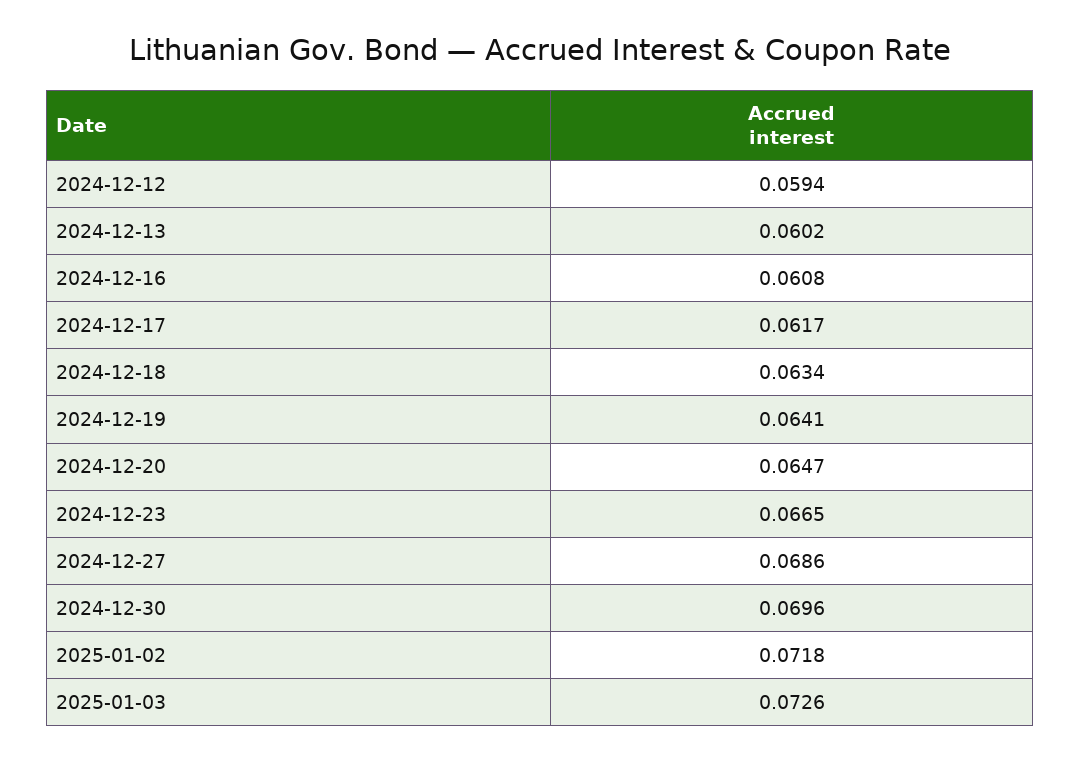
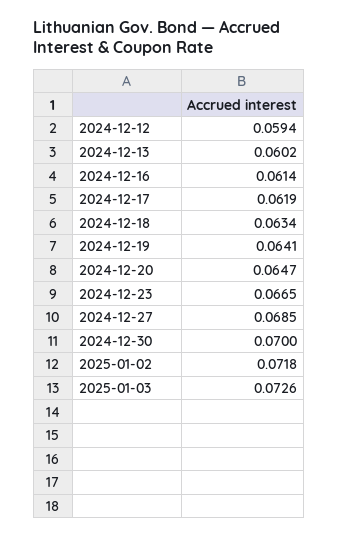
  {
    "2024-12-12": 0.0594,
    "2024-12-13": 0.0602,
-   "2024-12-16": 0.0608,
+   "2024-12-16": 0.0614,
-   "2024-12-17": 0.0617,
+   "2024-12-17": 0.0619,
    "2024-12-18": 0.0634,
    "2024-12-19": 0.0641,
    "2024-12-20": 0.0647,
    "2024-12-23": 0.0665,
-   "2024-12-27": 0.0686,
+   "2024-12-27": 0.0685,
-   "2024-12-30": 0.0696,
+   "2024-12-30": 0.07,
    "2025-01-02": 0.0718,
    "2025-01-03": 0.0726
  }

